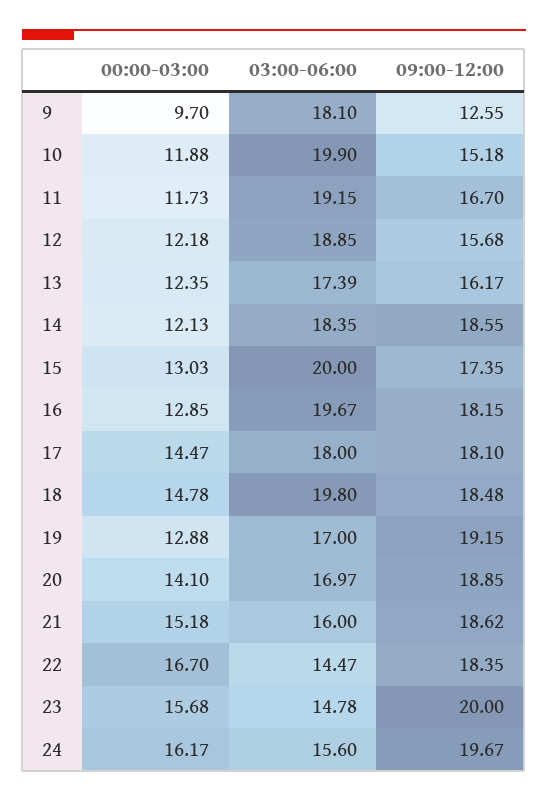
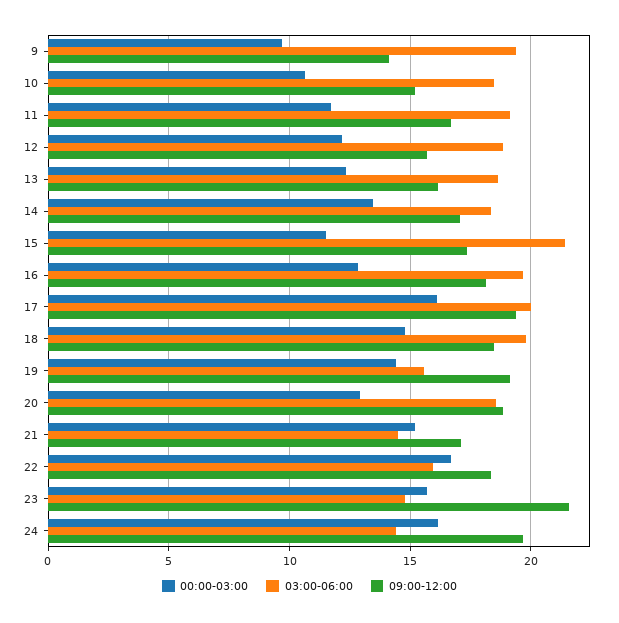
  {
    "00:00-03:00": {
      "9": 9.7,
-     "10": 11.88,
+     "10": 10.5,
      "11": 11.73,
      "12": 12.18,
      "13": 12.35,
-     "14": 12.13,
+     "14": 13.5,
-     "15": 13.03,
+     "15": 11.5,
      "16": 12.85,
-     "17": 14.47,
+     "17": 16,
      "18": 14.78,
-     "19": 12.88,
+     "19": 14.5,
-     "20": 14.1,
+     "20": 13,
      "21": 15.18,
      "22": 16.7,
      "23": 15.68,
      "24": 16.17
    },
    "03:00-06:00": {
-     "9": 18.1,
+     "9": 19.5,
-     "10": 19.9,
+     "10": 18.5,
      "11": 19.15,
      "12": 18.85,
-     "13": 17.39,
+     "13": 18.5,
      "14": 18.35,
-     "15": 20,
+     "15": 21.5,
      "16": 19.67,
-     "17": 18,
+     "17": 20,
      "18": 19.8,
-     "19": 17,
+     "19": 15.5,
-     "20": 16.97,
+     "20": 18.5,
-     "21": 16,
+     "21": 14.5,
-     "22": 14.47,
+     "22": 16,
      "23": 14.78,
-     "24": 15.6
+     "24": 14.5
    },
    "09:00-12:00": {
-     "9": 12.55,
+     "9": 14,
      "10": 15.18,
      "11": 16.7,
      "12": 15.68,
      "13": 16.17,
-     "14": 18.55,
+     "14": 17,
      "15": 17.35,
      "16": 18.15,
-     "17": 18.1,
+     "17": 19.5,
      "18": 18.48,
      "19": 19.15,
      "20": 18.85,
-     "21": 18.62,
+     "21": 17,
      "22": 18.35,
-     "23": 20,
+     "23": 21.5,
      "24": 19.67
    }
  }

